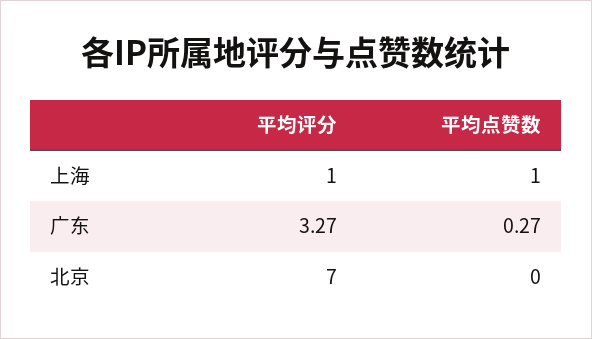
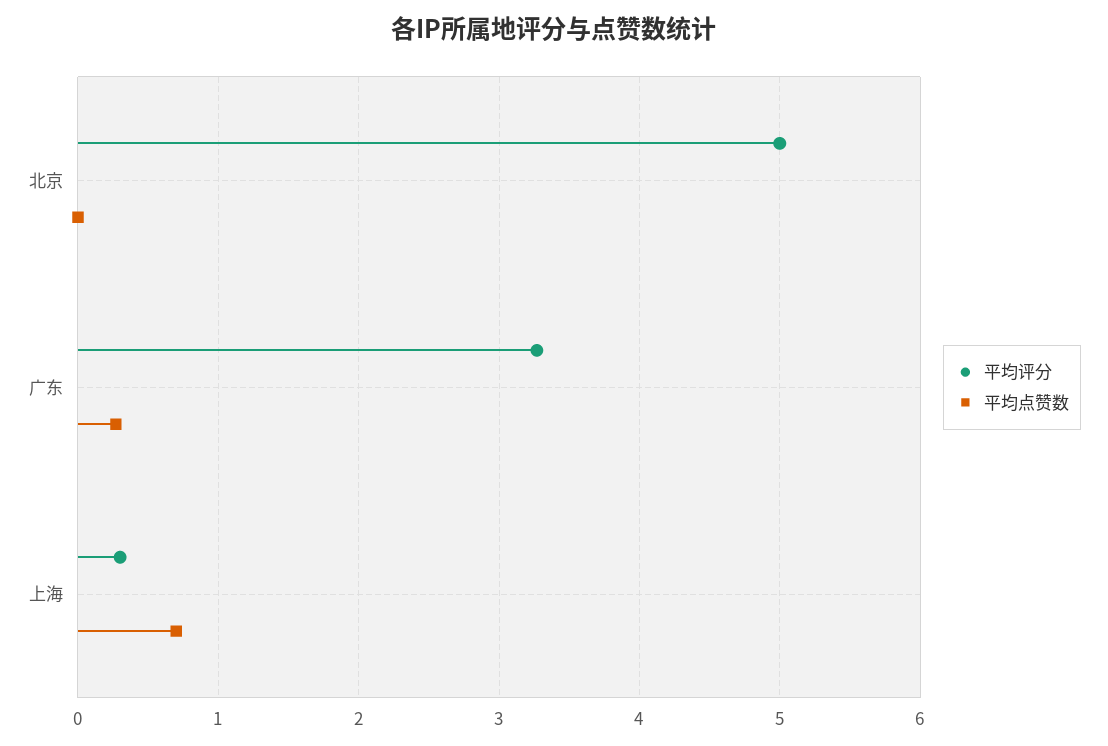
  {
    "平均评分": {
-     "上海": 1,
+     "上海": 0.3,
      "广东": 3.27,
-     "北京": 7
+     "北京": 5
    },
    "平均点赞数": {
-     "上海": 1,
+     "上海": 0.7,
      "广东": 0.27,
      "北京": 0
    }
  }

